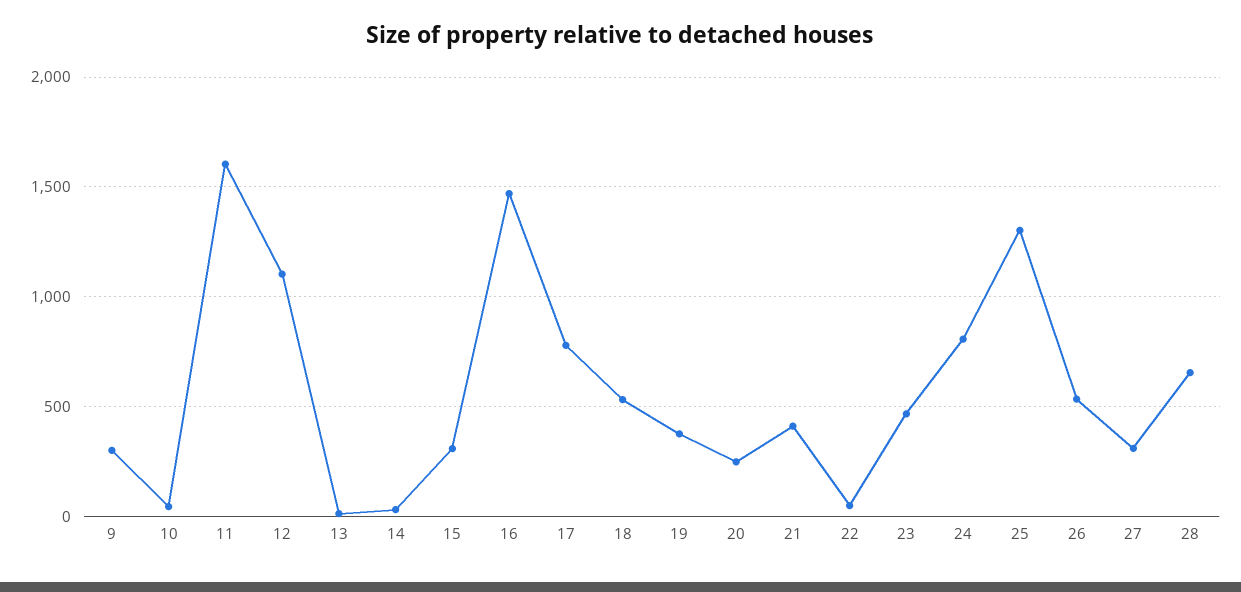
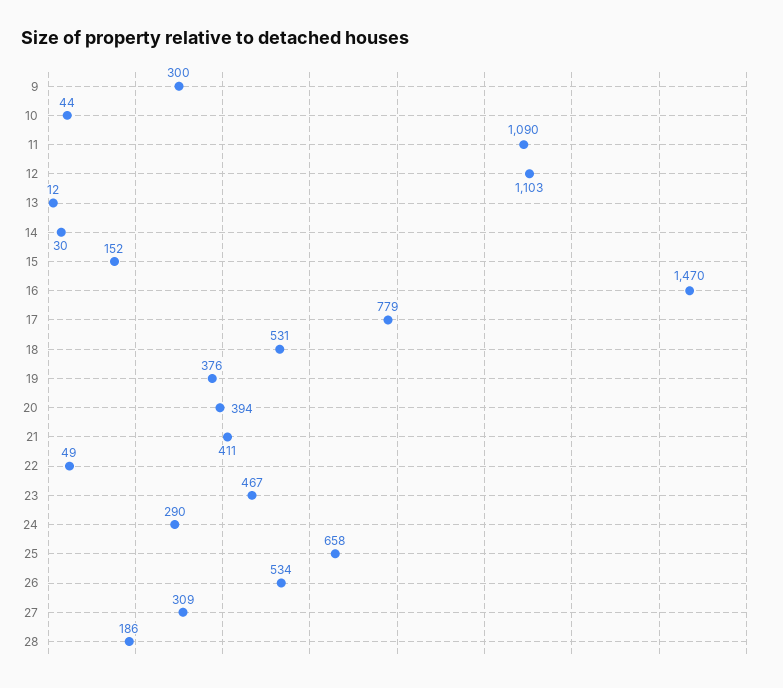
  {
    "9": 300,
    "10": 44,
-   "11": 1600,
+   "11": 1090,
    "12": 1103,
    "13": 12,
    "14": 30,
-   "15": 300,
+   "15": 152,
    "16": 1470,
    "17": 779,
    "18": 531,
    "19": 376,
-   "20": 250,
+   "20": 394,
    "21": 411,
    "22": 49,
    "23": 467,
-   "24": 800,
+   "24": 290,
-   "25": 1300,
+   "25": 658,
    "26": 534,
    "27": 309,
-   "28": 650
+   "28": 186
  }

